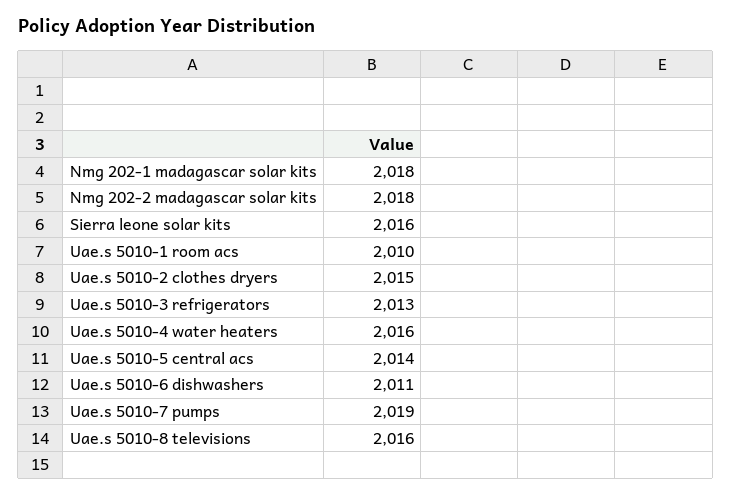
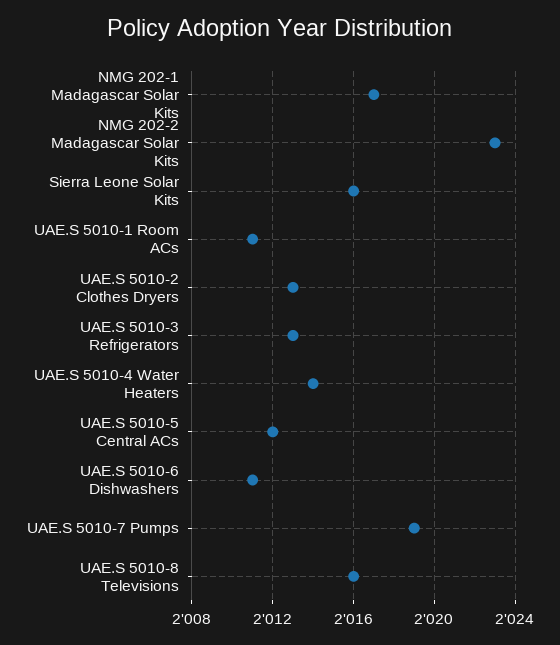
  {
-   "Nmg 202-1 madagascar solar kits": 2018,
+   "Nmg 202-1 madagascar solar kits": 2017,
-   "Nmg 202-2 madagascar solar kits": 2018,
+   "Nmg 202-2 madagascar solar kits": 2023,
    "Sierra leone solar kits": 2016,
-   "Uae.s 5010-1 room acs": 2010,
+   "Uae.s 5010-1 room acs": 2011,
-   "Uae.s 5010-2 clothes dryers": 2015,
+   "Uae.s 5010-2 clothes dryers": 2013,
    "Uae.s 5010-3 refrigerators": 2013,
-   "Uae.s 5010-4 water heaters": 2016,
+   "Uae.s 5010-4 water heaters": 2014,
-   "Uae.s 5010-5 central acs": 2014,
+   "Uae.s 5010-5 central acs": 2012,
    "Uae.s 5010-6 dishwashers": 2011,
    "Uae.s 5010-7 pumps": 2019,
    "Uae.s 5010-8 televisions": 2016
  }

